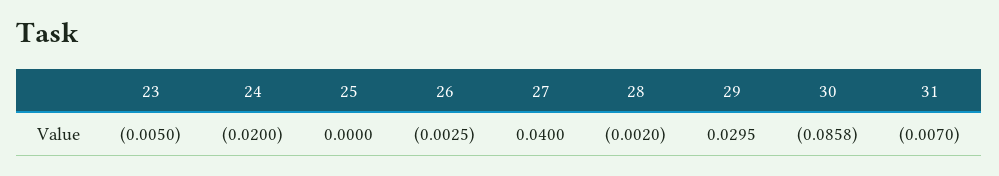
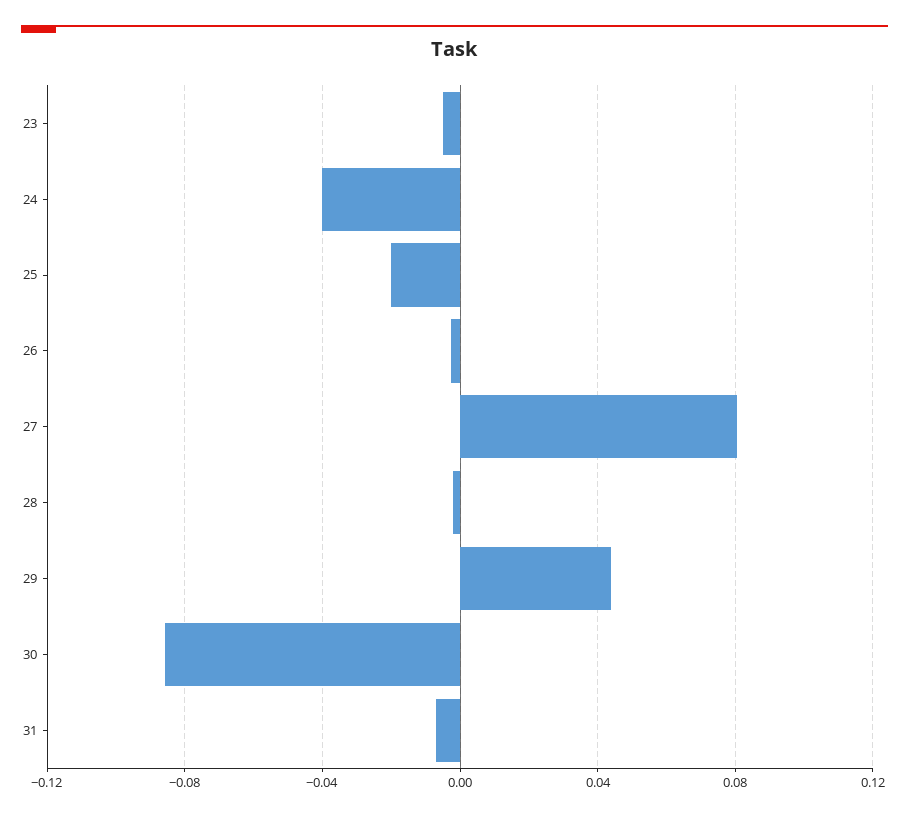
  {
    "23": -0.005,
-   "24": -0.02,
+   "24": -0.04,
-   "25": 0,
+   "25": -0.02,
    "26": -0.0025,
-   "27": 0.04,
+   "27": 0.08,
    "28": -0.002,
-   "29": 0.0295,
+   "29": 0.045,
    "30": -0.0858,
    "31": -0.007
  }

